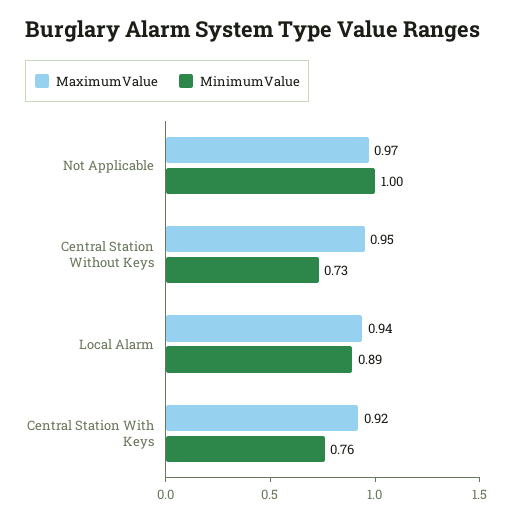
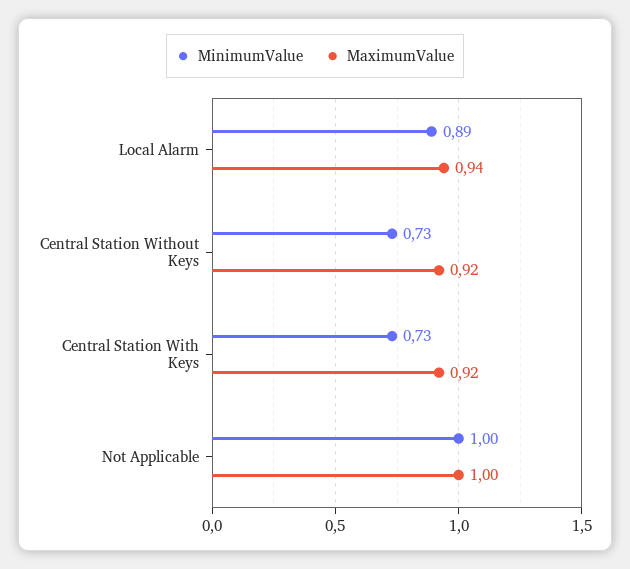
  {
    "MaximumValue": {
-     "Not Applicable": 0.97,
+     "Not Applicable": 1,
-     "Central Station Without Keys": 0.95,
+     "Central Station Without Keys": 0.92,
      "Local Alarm": 0.94,
      "Central Station With Keys": 0.92
    },
    "MinimumValue": {
      "Not Applicable": 1,
      "Central Station Without Keys": 0.73,
      "Local Alarm": 0.89,
-     "Central Station With Keys": 0.76
+     "Central Station With Keys": 0.73
    }
  }

